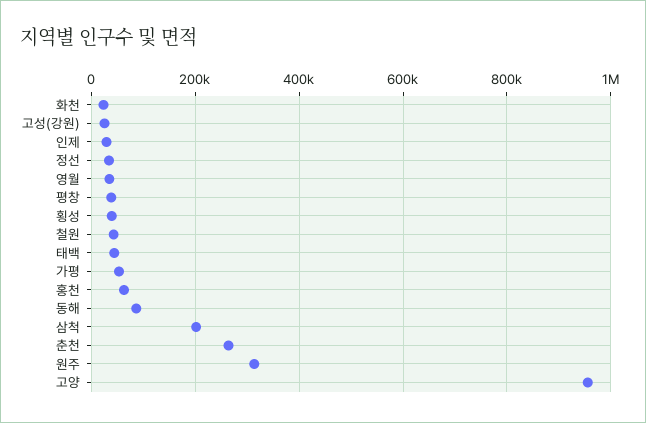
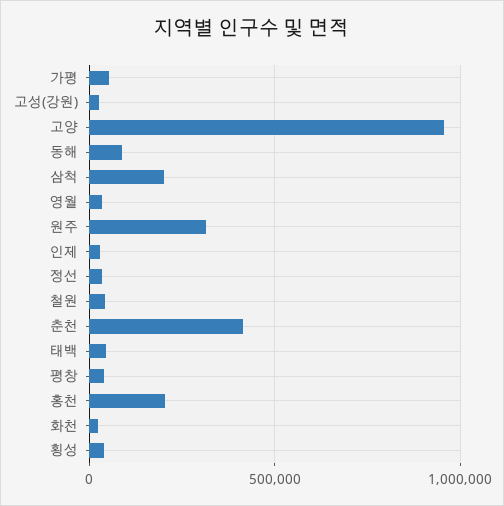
  {
    "화천": 20000,
    "고성(강원)": 20000,
    "인제": 20000,
    "정선": 40000,
    "영월": 40000,
    "평창": 40000,
    "횡성": 40000,
    "철원": 40000,
    "태백": 40000,
    "가평": 60000,
-   "홍천": 60000,
+   "홍천": 200000,
    "동해": 80000,
    "삼척": 200000,
-   "춘천": 260000,
+   "춘천": 400000,
    "원주": 320000,
    "고양": 960000
  }

